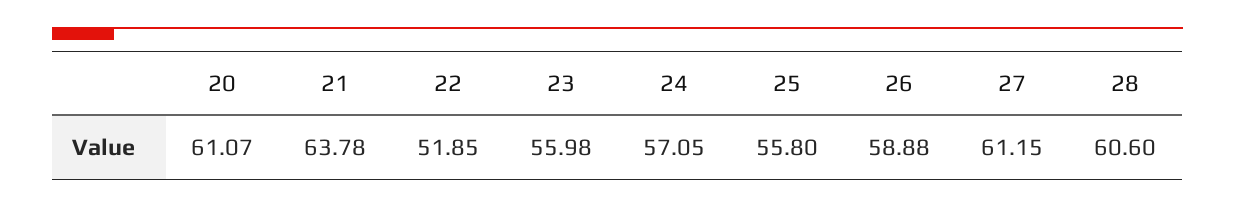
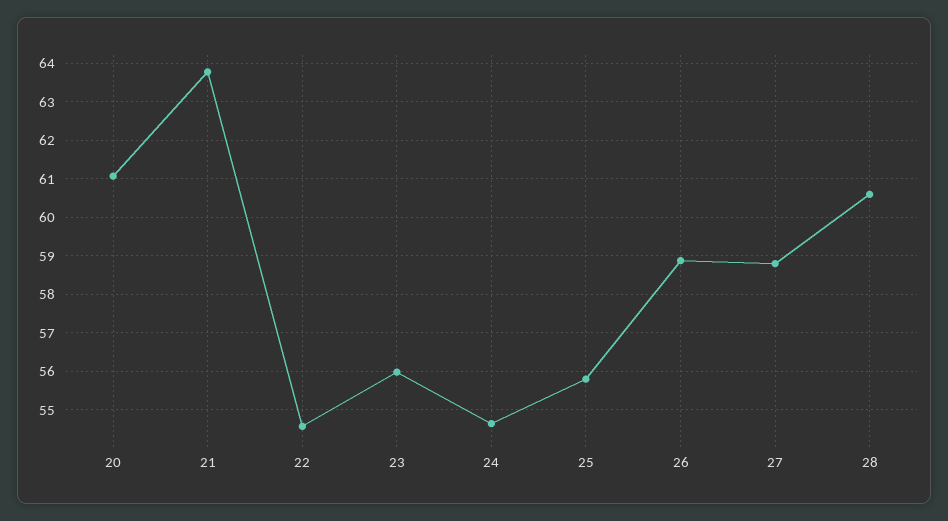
  {
    "20": 61.07,
    "21": 63.78,
-   "22": 51.85,
+   "22": 54.6,
    "23": 55.98,
-   "24": 57.05,
+   "24": 54.6,
    "25": 55.8,
    "26": 58.88,
-   "27": 61.15,
+   "27": 58.8,
    "28": 60.6
  }

